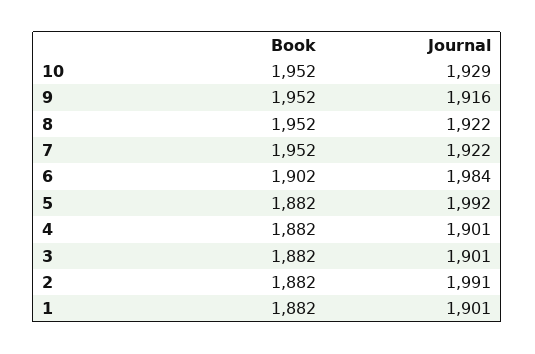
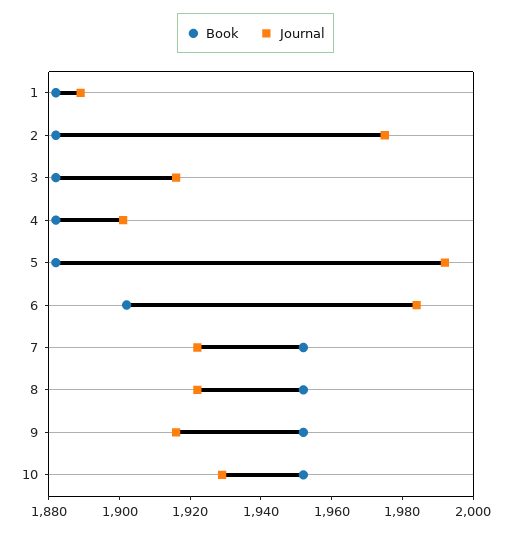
  {
    "Book": {
      "10": 1952,
      "9": 1952,
      "8": 1952,
      "7": 1952,
      "6": 1902,
      "5": 1882,
      "4": 1882,
      "3": 1882,
      "2": 1882,
      "1": 1882
    },
    "Journal": {
      "10": 1929,
      "9": 1916,
      "8": 1922,
      "7": 1922,
      "6": 1984,
      "5": 1992,
      "4": 1901,
-     "3": 1901,
+     "3": 1915,
-     "2": 1991,
+     "2": 1975,
-     "1": 1901
+     "1": 1890
    }
  }

